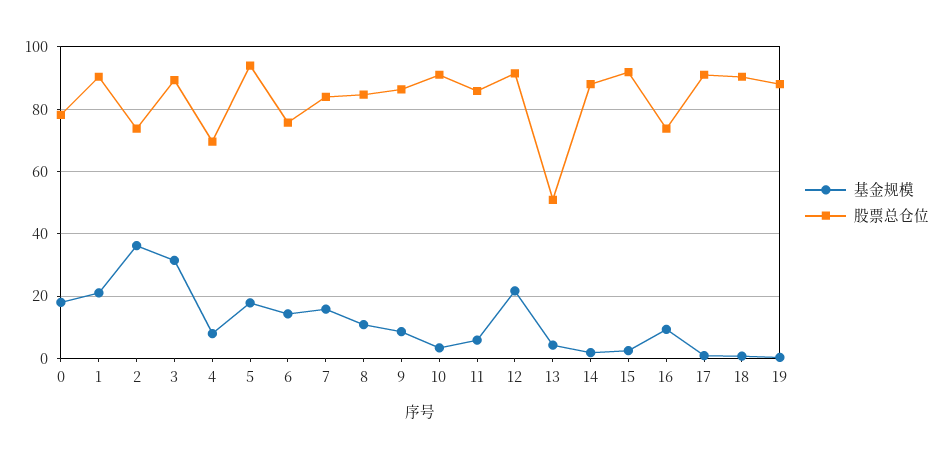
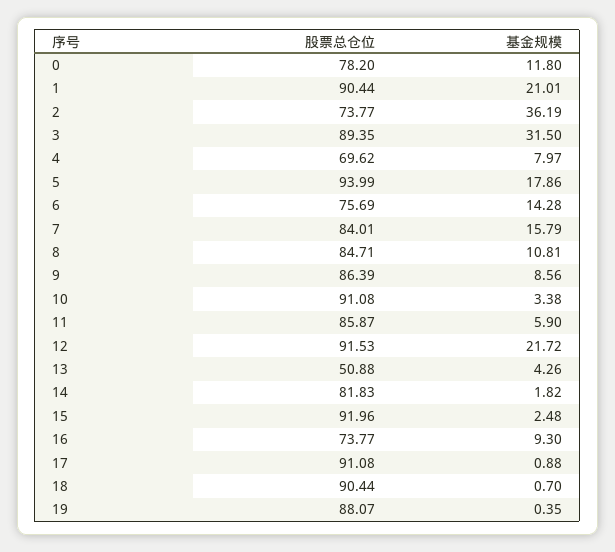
  {
    "基金规模": {
-     "0": 18,
+     "0": 11.8,
      "1": 21.01,
      "2": 36.19,
      "3": 31.5,
      "4": 7.97,
      "5": 17.86,
      "6": 14.28,
      "7": 15.79,
      "8": 10.81,
      "9": 8.56,
      "10": 3.38,
      "11": 5.9,
      "12": 21.72,
      "13": 4.26,
      "14": 1.82,
      "15": 2.48,
      "16": 9.3,
      "17": 0.88,
      "18": 0.7,
      "19": 0.35
    },
    "股票总仓位": {
      "0": 78.2,
      "1": 90.44,
      "2": 73.77,
      "3": 89.35,
      "4": 69.62,
      "5": 93.99,
      "6": 75.69,
      "7": 84.01,
      "8": 84.71,
      "9": 86.39,
      "10": 91.08,
      "11": 85.87,
      "12": 91.53,
      "13": 50.88,
-     "14": 88,
+     "14": 81.83,
      "15": 91.96,
      "16": 73.77,
      "17": 91.08,
      "18": 90.44,
      "19": 88.07
    }
  }

